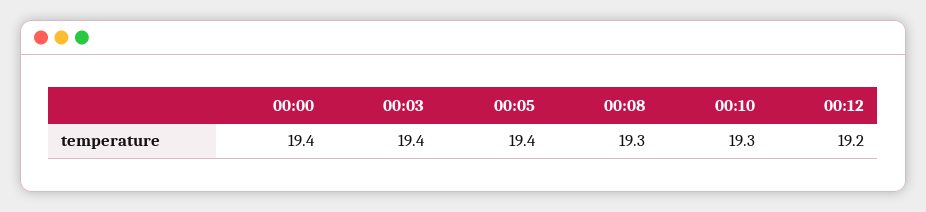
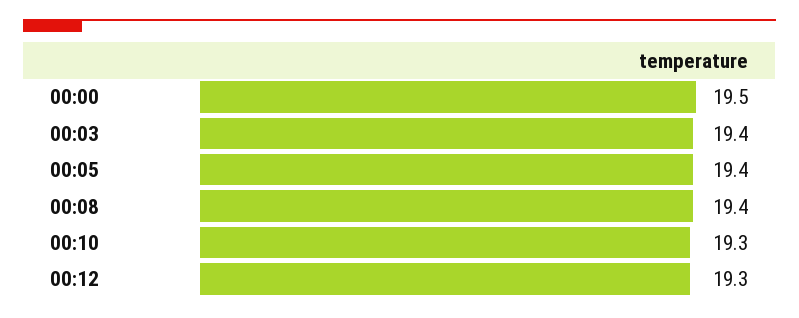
  {
-   "00:00": 19.4,
+   "00:00": 19.5,
    "00:03": 19.4,
    "00:05": 19.4,
-   "00:08": 19.3,
+   "00:08": 19.4,
    "00:10": 19.3,
-   "00:12": 19.2
+   "00:12": 19.3
  }

